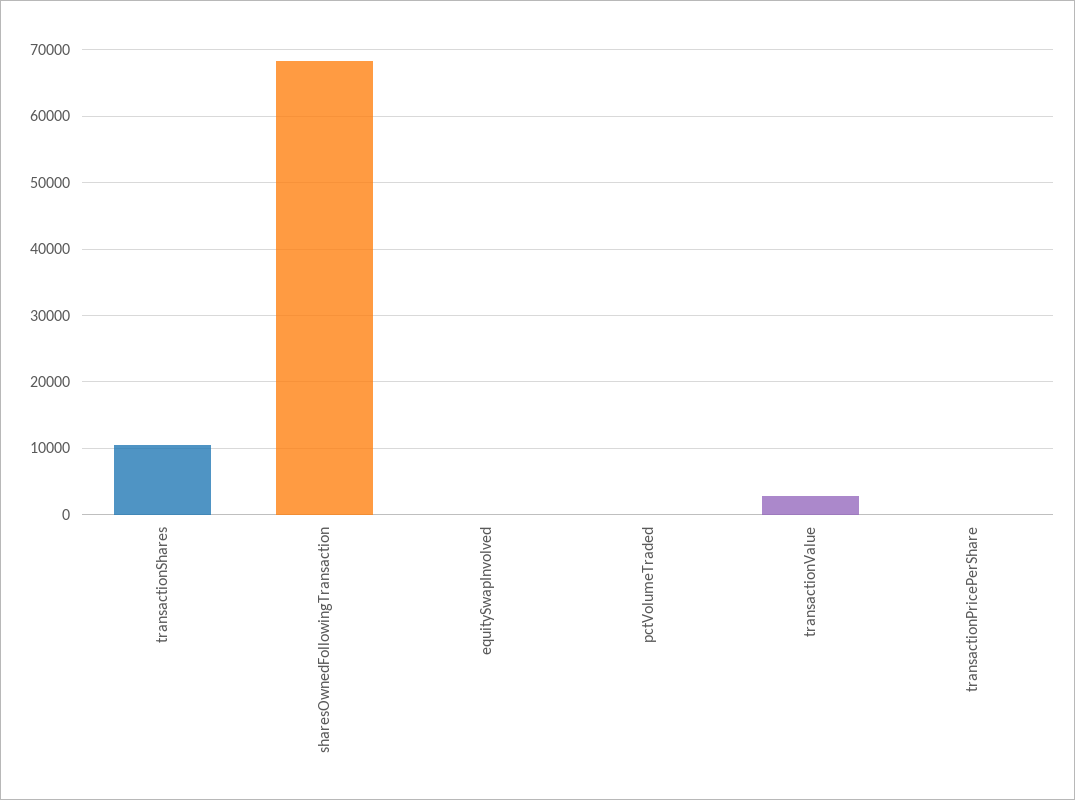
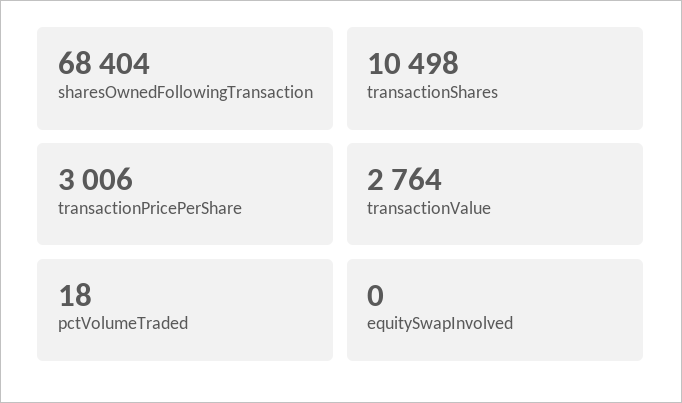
  {
    "transactionShares": 10498,
    "sharesOwnedFollowingTransaction": 68404,
    "equitySwapInvolved": 0,
    "pctVolumeTraded": 18,
    "transactionValue": 2764,
-   "transactionPricePerShare": 0
+   "transactionPricePerShare": 3006
  }

